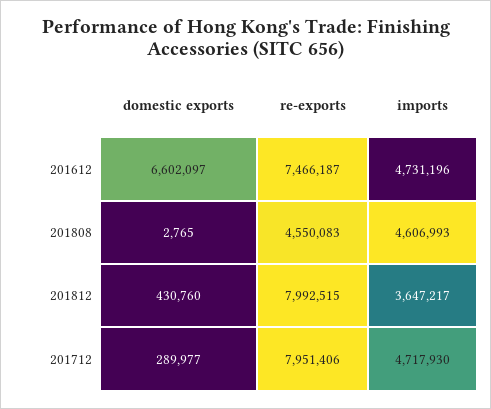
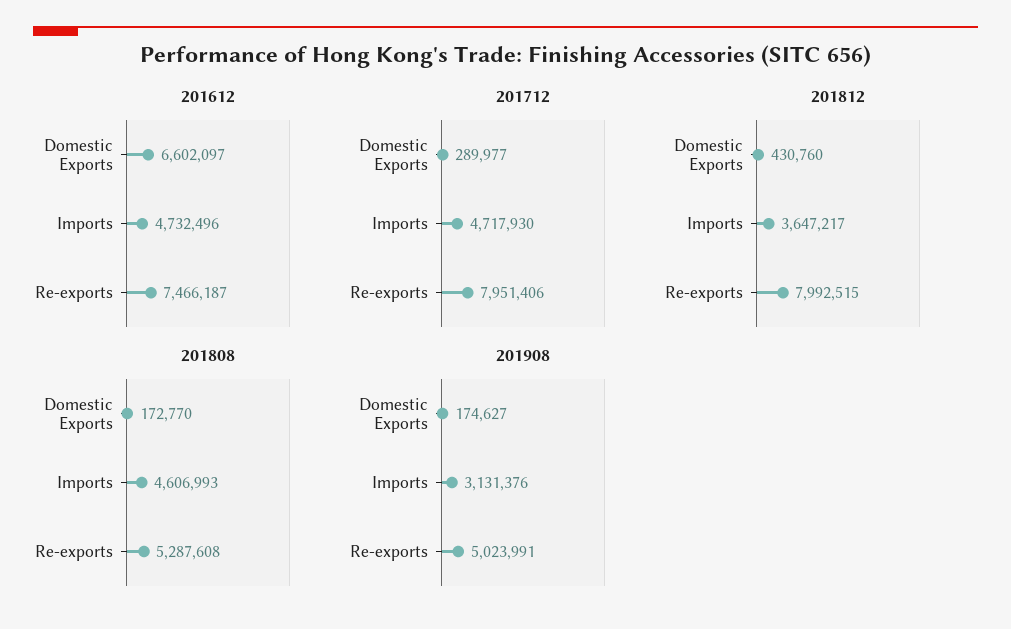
  {
    "201612": {
      "domestic exports": 6602097,
      "re-exports": 7466187,
-     "imports": 4731196
+     "imports": 4732496
    },
    "201808": {
-     "domestic exports": 2765,
+     "domestic exports": 172770,
-     "re-exports": 4550083,
+     "re-exports": 5287608,
      "imports": 4606993
    },
    "201812": {
      "domestic exports": 430760,
      "re-exports": 7992515,
      "imports": 3647217
    },
    "201712": {
      "domestic exports": 289977,
      "re-exports": 7951406,
      "imports": 4717930
-   }
+   },
+   "201908": {
+     "domestic exports": 174627,
+     "imports": 3131376,
+     "re-exports": 5023991
+   }
  }

